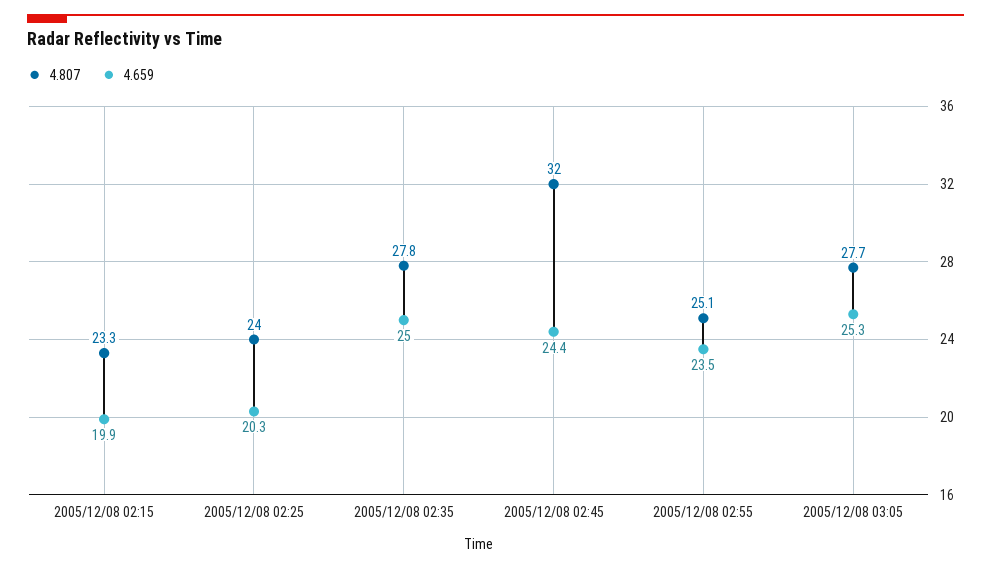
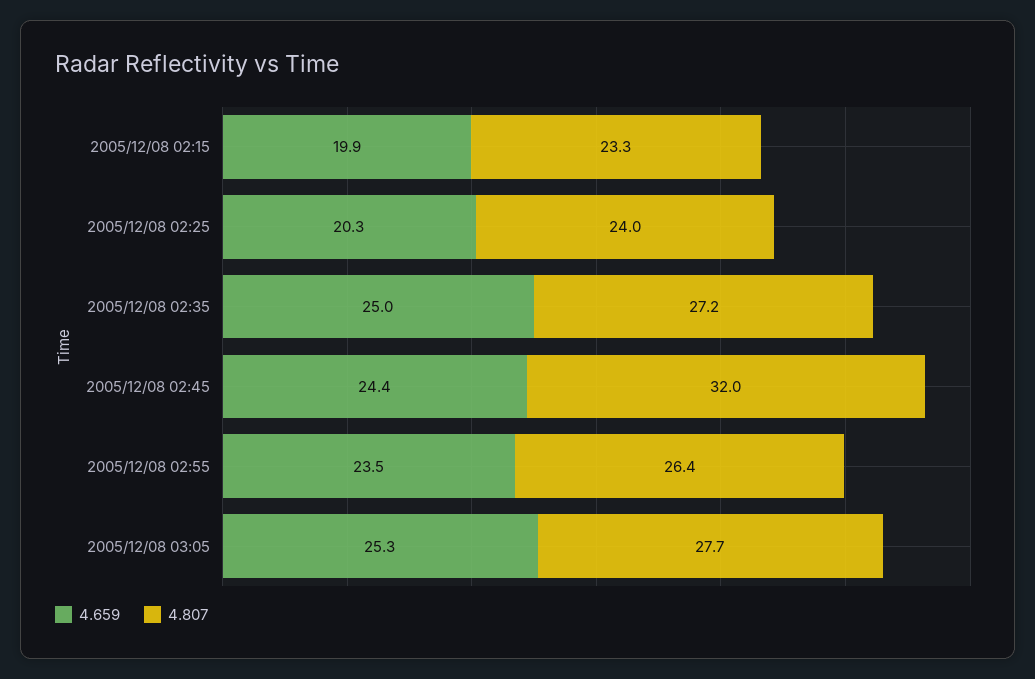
  {
    "4.807": {
      "2005/12/08 02:15": 23.3,
      "2005/12/08 02:25": 24,
-     "2005/12/08 02:35": 27.8,
+     "2005/12/08 02:35": 27.2,
      "2005/12/08 02:45": 32,
-     "2005/12/08 02:55": 25.1,
+     "2005/12/08 02:55": 26.4,
      "2005/12/08 03:05": 27.7
    },
    "4.659": {
      "2005/12/08 02:15": 19.9,
      "2005/12/08 02:25": 20.3,
      "2005/12/08 02:35": 25,
      "2005/12/08 02:45": 24.4,
      "2005/12/08 02:55": 23.5,
      "2005/12/08 03:05": 25.3
    }
  }

